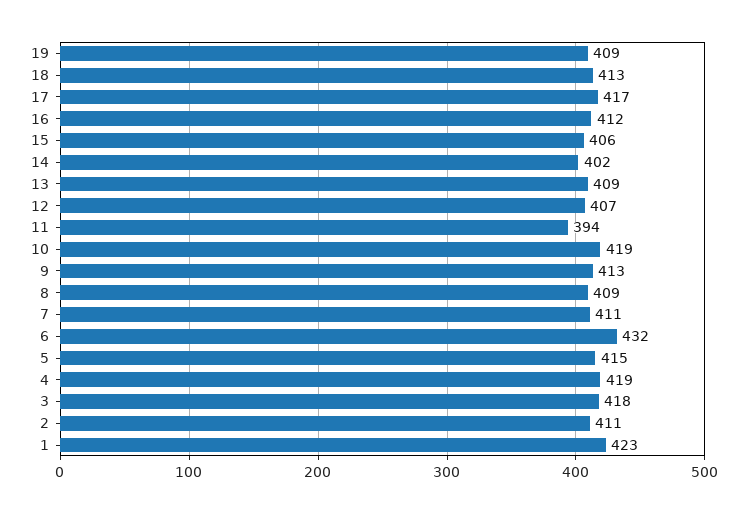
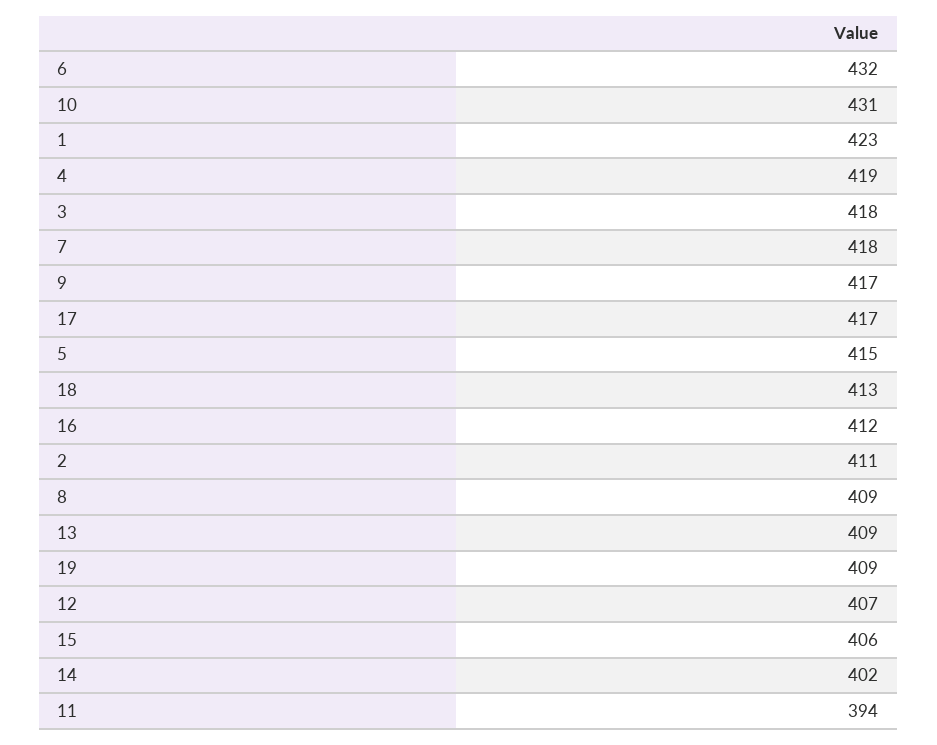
  {
    "19": 409,
    "18": 413,
    "17": 417,
    "16": 412,
    "15": 406,
    "14": 402,
    "13": 409,
    "12": 407,
    "11": 394,
-   "10": 419,
+   "10": 431,
-   "9": 413,
+   "9": 417,
    "8": 409,
-   "7": 411,
+   "7": 418,
    "6": 432,
    "5": 415,
    "4": 419,
    "3": 418,
    "2": 411,
    "1": 423
  }

